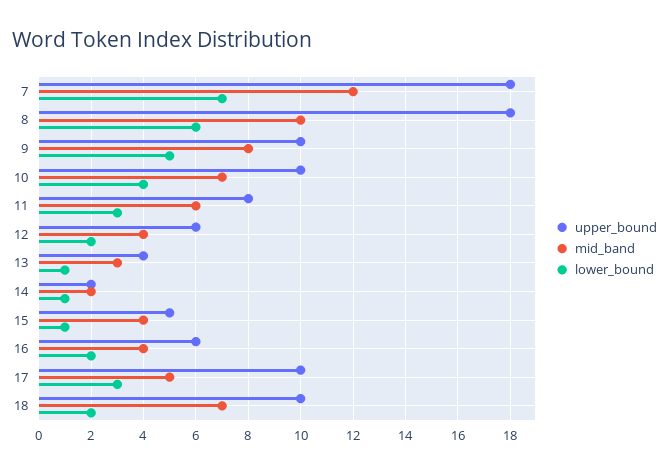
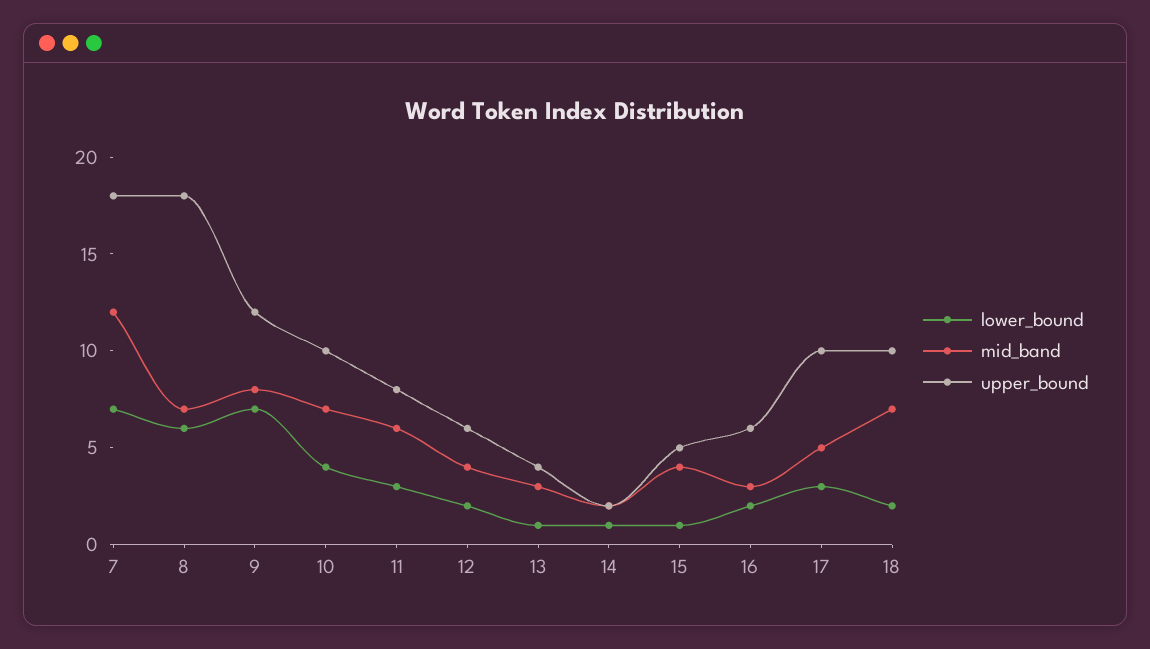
  {
    "upper_bound": {
      "7": 18,
      "8": 18,
-     "9": 10,
+     "9": 12,
      "10": 10,
      "11": 8,
      "12": 6,
      "13": 4,
      "14": 2,
      "15": 5,
      "16": 6,
      "17": 10,
      "18": 10
    },
    "mid_band": {
      "7": 12,
-     "8": 10,
+     "8": 7,
      "9": 8,
      "10": 7,
      "11": 6,
      "12": 4,
      "13": 3,
      "14": 2,
      "15": 4,
-     "16": 4,
+     "16": 3,
      "17": 5,
      "18": 7
    },
    "lower_bound": {
      "7": 7,
      "8": 6,
-     "9": 5,
+     "9": 7,
      "10": 4,
      "11": 3,
      "12": 2,
      "13": 1,
      "14": 1,
      "15": 1,
      "16": 2,
      "17": 3,
      "18": 2
    }
  }

